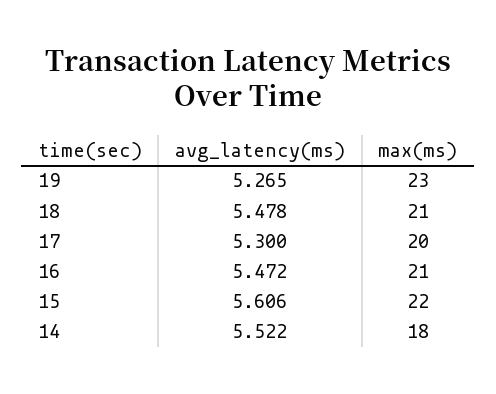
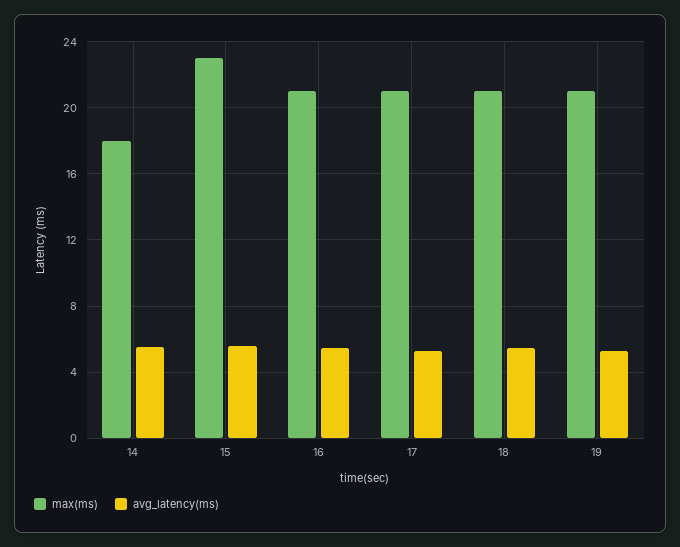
  {
    "avg_latency(ms)": {
      "19": 5.265,
      "18": 5.478,
      "17": 5.3,
      "16": 5.472,
      "15": 5.606,
      "14": 5.522
    },
    "max(ms)": {
-     "19": 23,
+     "19": 21,
      "18": 21,
-     "17": 20,
+     "17": 21,
      "16": 21,
-     "15": 22,
+     "15": 23,
      "14": 18
    }
  }

